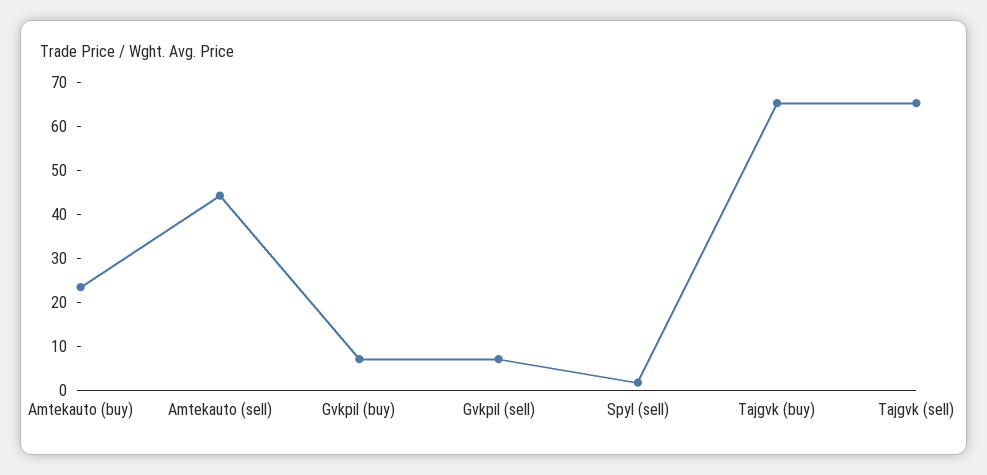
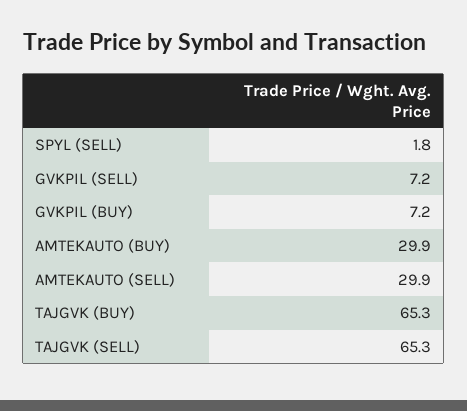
  {
-   "Amtekauto (buy)": 24,
+   "Amtekauto (buy)": 29.9,
-   "Amtekauto (sell)": 44,
+   "Amtekauto (sell)": 29.9,
    "Gvkpil (buy)": 7.2,
    "Gvkpil (sell)": 7.2,
    "Spyl (sell)": 1.8,
    "Tajgvk (buy)": 65.3,
    "Tajgvk (sell)": 65.3
  }

